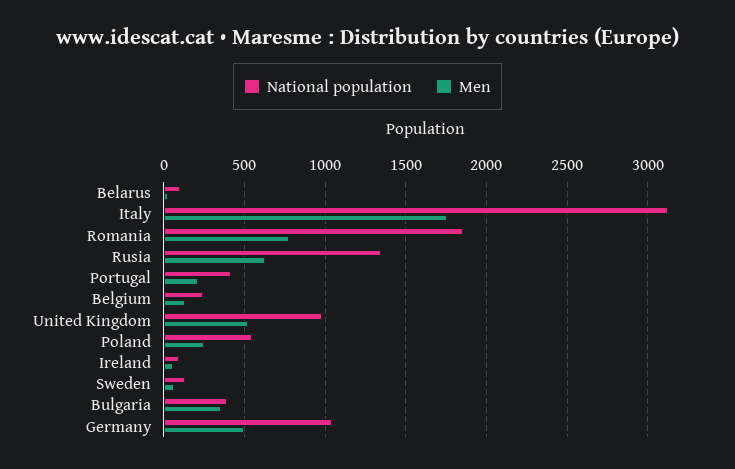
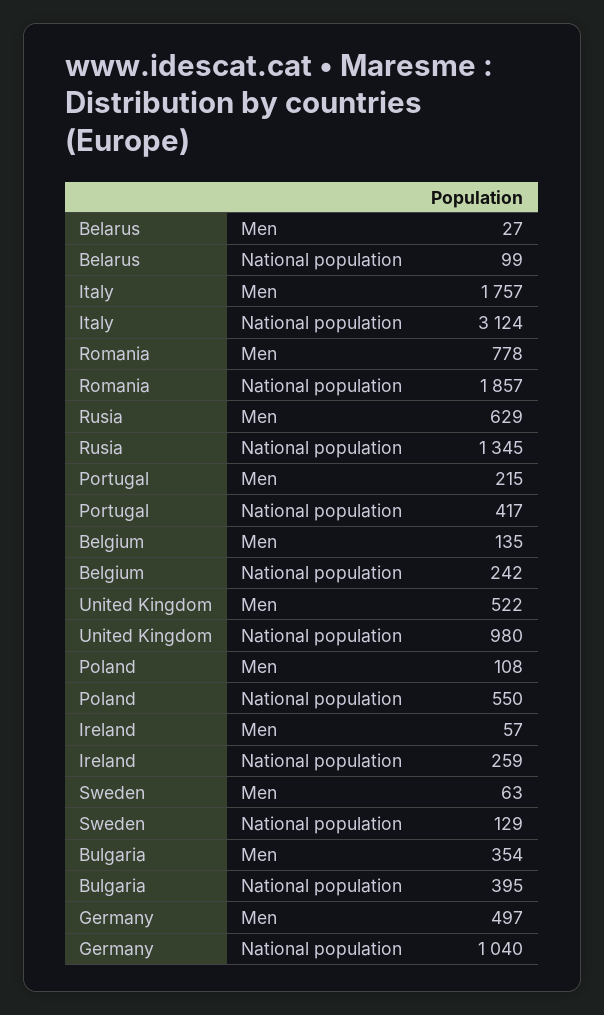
  {
    "National population": {
      "Belarus": 99,
      "Italy": 3124,
      "Romania": 1857,
      "Rusia": 1345,
      "Portugal": 417,
      "Belgium": 242,
      "United Kingdom": 980,
      "Poland": 550,
-     "Ireland": 100,
+     "Ireland": 259,
      "Sweden": 129,
      "Bulgaria": 395,
      "Germany": 1040
    },
    "Men": {
      "Belarus": 27,
      "Italy": 1757,
      "Romania": 778,
      "Rusia": 629,
      "Portugal": 215,
      "Belgium": 135,
      "United Kingdom": 522,
-     "Poland": 250,
+     "Poland": 108,
      "Ireland": 57,
      "Sweden": 63,
      "Bulgaria": 354,
      "Germany": 497
    }
  }

